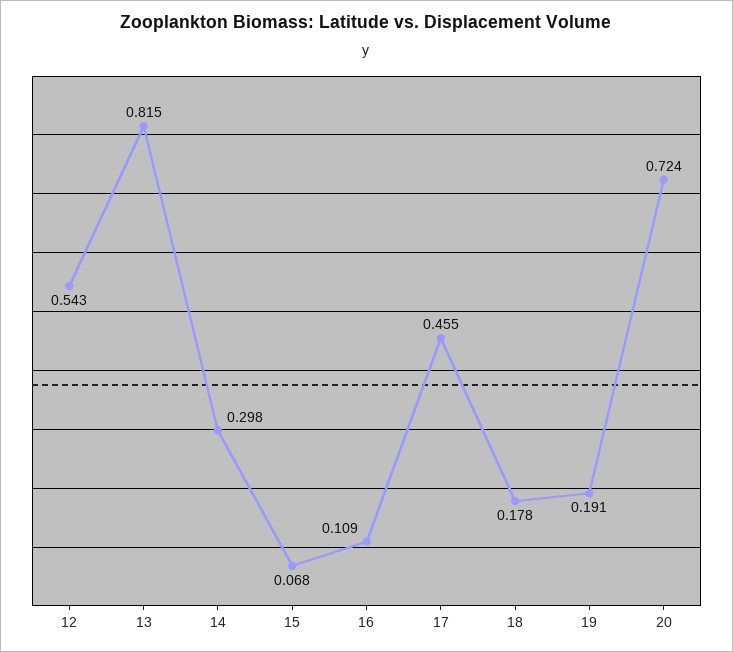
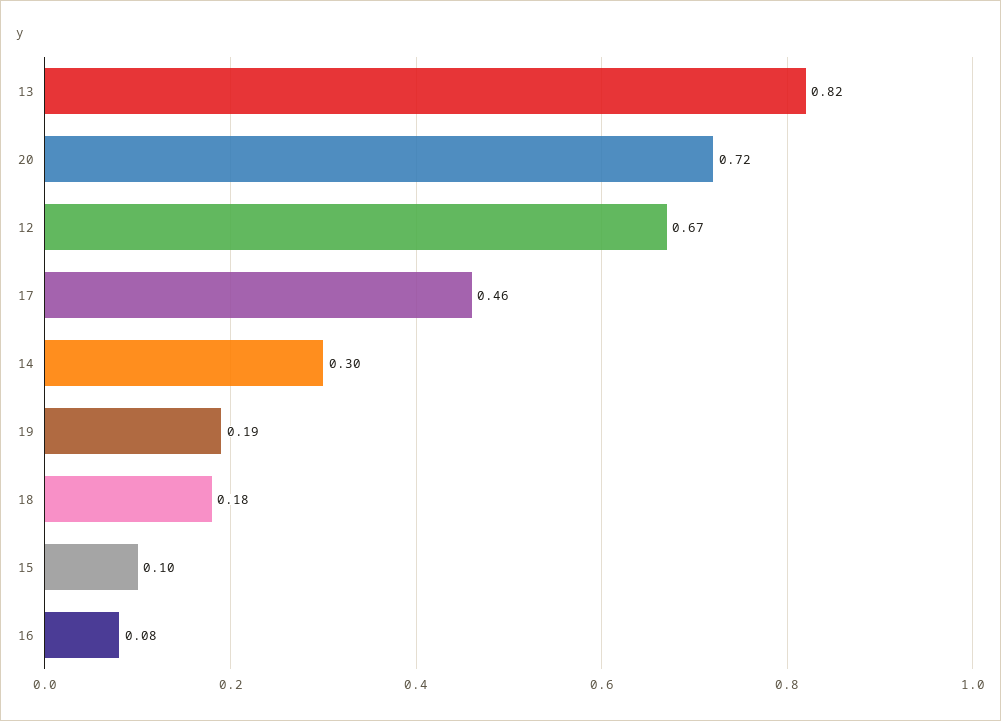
  {
-   "12": 0.543,
+   "12": 0.67,
    "13": 0.815,
    "14": 0.298,
-   "15": 0.068,
+   "15": 0.1,
-   "16": 0.109,
+   "16": 0.08,
    "17": 0.455,
    "18": 0.178,
    "19": 0.191,
    "20": 0.724
  }

